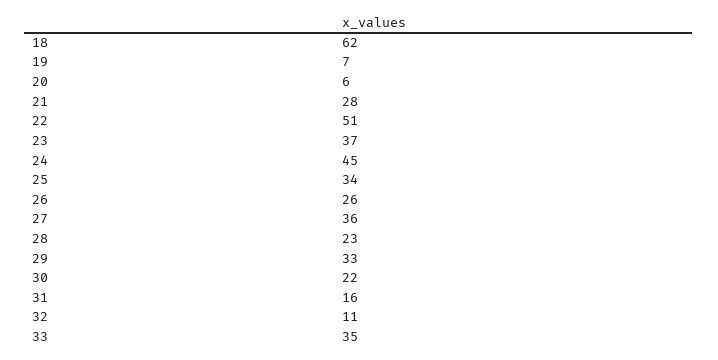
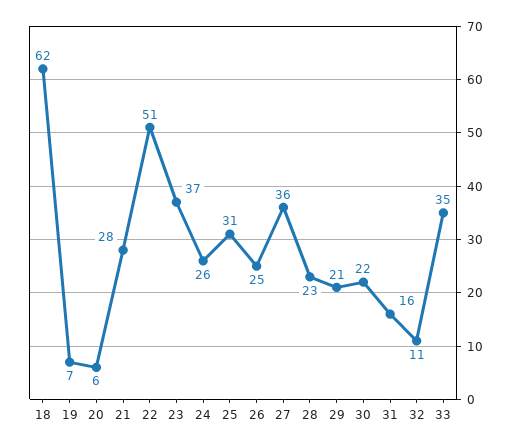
  {
    "18": 62,
    "19": 7,
    "20": 6,
    "21": 28,
    "22": 51,
    "23": 37,
-   "24": 45,
+   "24": 26,
-   "25": 34,
+   "25": 31,
-   "26": 26,
+   "26": 25,
    "27": 36,
    "28": 23,
-   "29": 33,
+   "29": 21,
    "30": 22,
    "31": 16,
    "32": 11,
    "33": 35
  }

